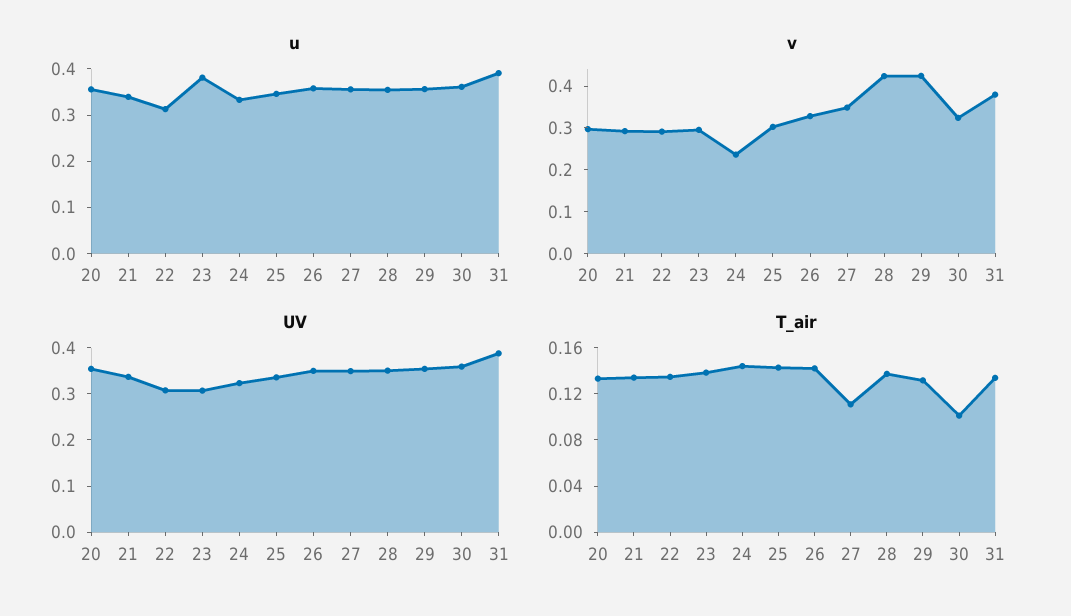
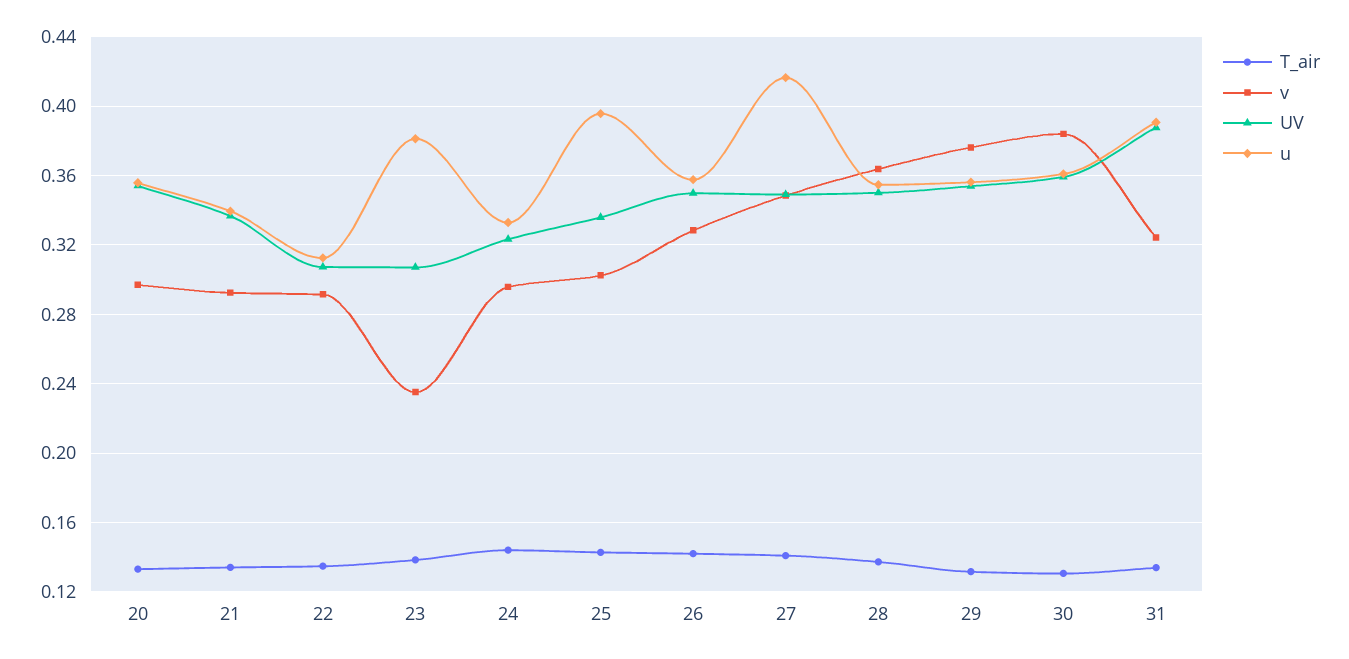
  {
    "u": {
      "20": 0.355,
      "21": 0.34,
      "22": 0.315,
      "23": 0.38,
      "24": 0.335,
-     "25": 0.34,
+     "25": 0.395,
      "26": 0.36,
-     "27": 0.36,
+     "27": 0.415,
      "28": 0.355,
      "29": 0.355,
      "30": 0.36,
      "31": 0.39
    },
    "v": {
      "20": 0.295,
      "21": 0.295,
      "22": 0.29,
-     "23": 0.3,
+     "23": 0.235,
-     "24": 0.24,
+     "24": 0.295,
      "25": 0.305,
      "26": 0.33,
      "27": 0.35,
-     "28": 0.42,
+     "28": 0.365,
-     "29": 0.42,
+     "29": 0.375,
-     "30": 0.32,
+     "30": 0.385,
-     "31": 0.38
+     "31": 0.325
    },
    "UV": {
      "20": 0.355,
      "21": 0.335,
      "22": 0.305,
      "23": 0.305,
      "24": 0.325,
      "25": 0.335,
      "26": 0.35,
      "27": 0.35,
      "28": 0.35,
      "29": 0.355,
      "30": 0.36,
      "31": 0.39
    },
    "T_air": {
      "20": 0.135,
      "21": 0.135,
      "22": 0.135,
      "23": 0.14,
      "24": 0.145,
      "25": 0.145,
      "26": 0.14,
-     "27": 0.11,
+     "27": 0.14,
      "28": 0.135,
      "29": 0.13,
-     "30": 0.1,
+     "30": 0.13,
      "31": 0.135
    }
  }

